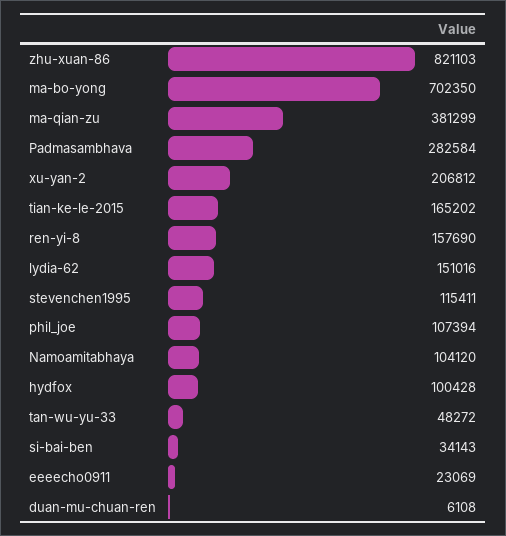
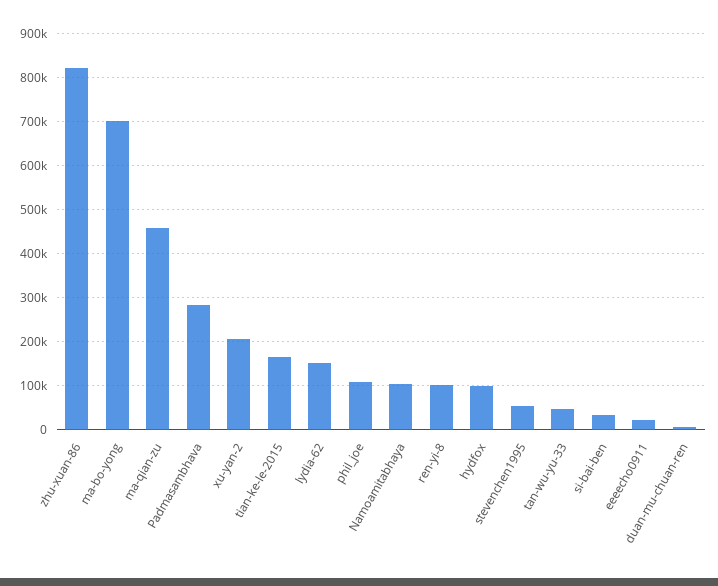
  {
    "zhu-xuan-86": 821103,
    "ma-bo-yong": 702350,
-   "ma-qian-zu": 381299,
+   "ma-qian-zu": 460000,
    "Padmasambhava": 282584,
    "xu-yan-2": 206812,
    "tian-ke-le-2015": 165202,
-   "ren-yi-8": 157690,
+   "ren-yi-8": 100000,
    "lydia-62": 151016,
-   "stevenchen1995": 115411,
+   "stevenchen1995": 60000,
    "phil_joe": 107394,
    "Namoamitabhaya": 104120,
    "hydfox": 100428,
    "tan-wu-yu-33": 48272,
    "si-bai-ben": 34143,
    "eeeecho0911": 23069,
    "duan-mu-chuan-ren": 6108
  }

